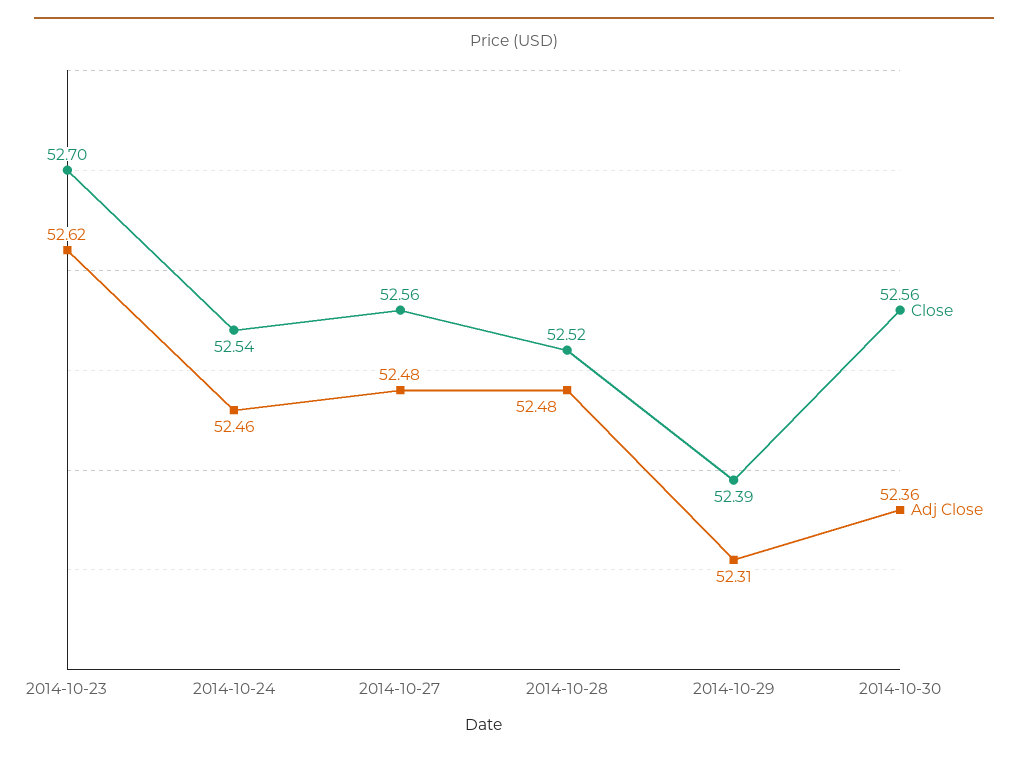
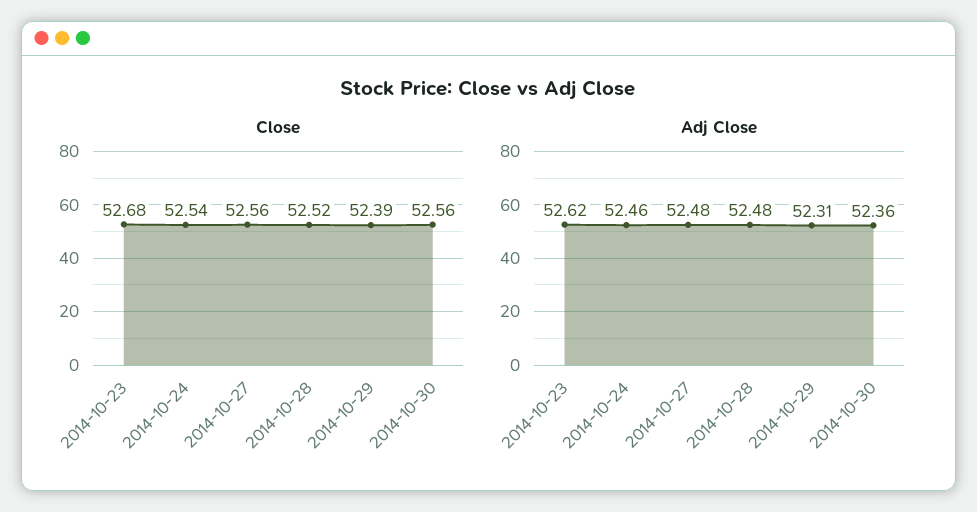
  {
    "Close": {
-     "2014-10-23": 52.7,
+     "2014-10-23": 52.68,
      "2014-10-24": 52.54,
      "2014-10-27": 52.56,
      "2014-10-28": 52.52,
      "2014-10-29": 52.39,
      "2014-10-30": 52.56
    },
    "Adj Close": {
      "2014-10-23": 52.62,
      "2014-10-24": 52.46,
      "2014-10-27": 52.48,
      "2014-10-28": 52.48,
      "2014-10-29": 52.31,
      "2014-10-30": 52.36
    }
  }

